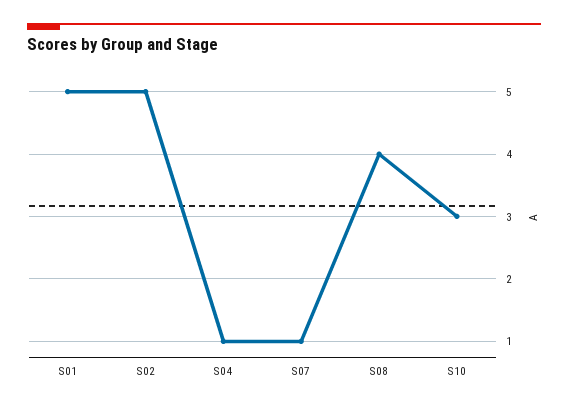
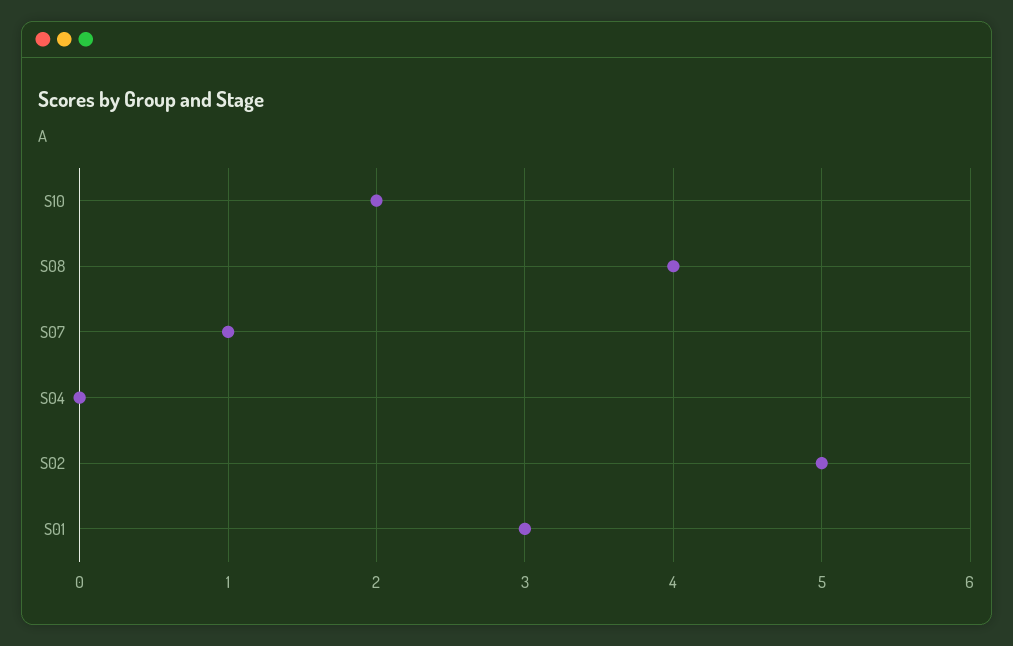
  {
-   "S01": 5,
+   "S01": 3,
    "S02": 5,
-   "S04": 1,
+   "S04": 0,
    "S07": 1,
    "S08": 4,
-   "S10": 3
+   "S10": 2
  }

